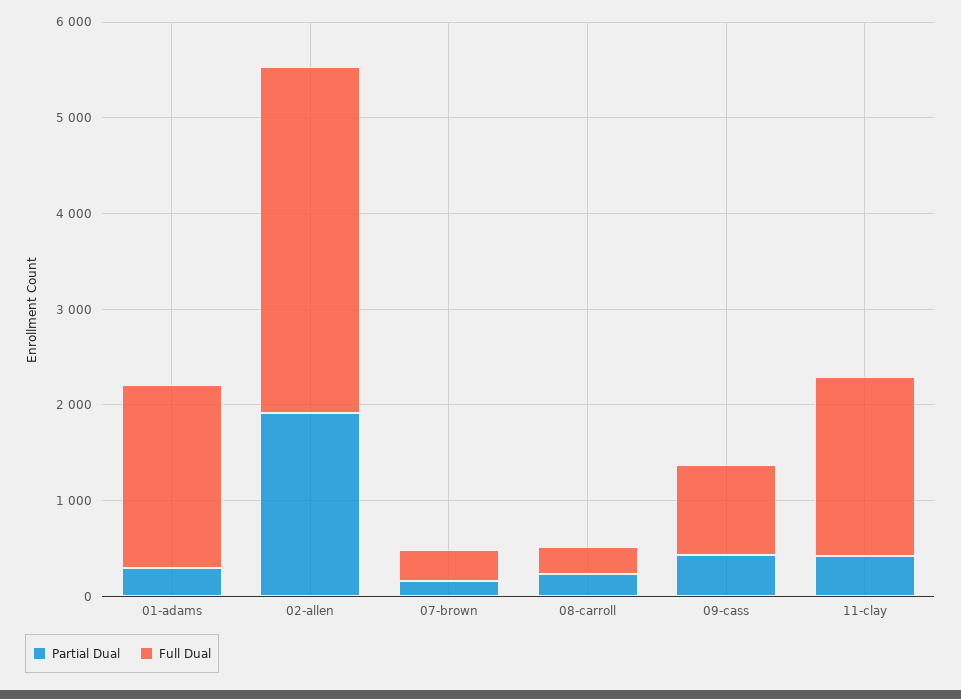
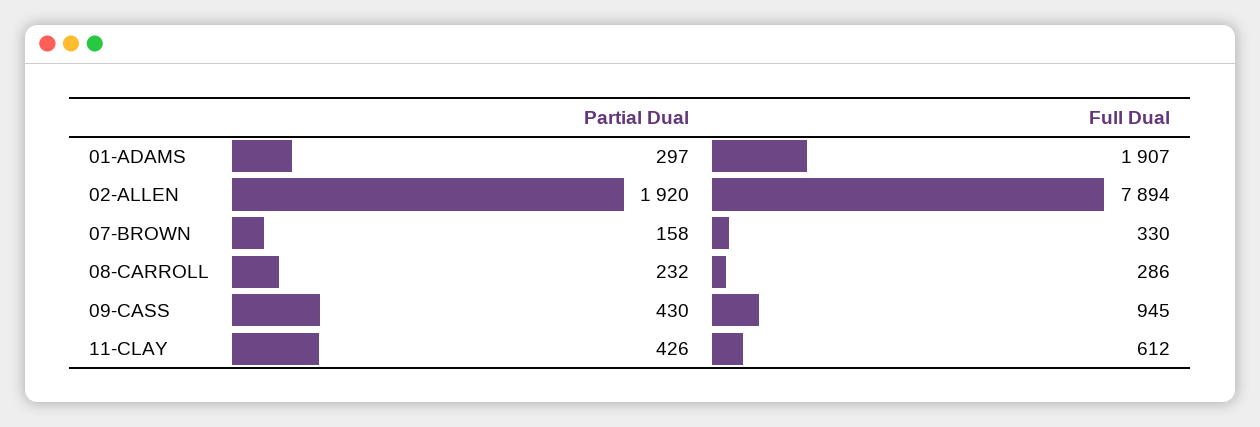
  {
    "Partial Dual": {
      "01-adams": 297,
      "02-allen": 1920,
      "07-brown": 158,
      "08-carroll": 232,
      "09-cass": 430,
      "11-clay": 426
    },
    "Full Dual": {
      "01-adams": 1907,
-     "02-allen": 3600,
+     "02-allen": 7894,
      "07-brown": 330,
      "08-carroll": 286,
      "09-cass": 945,
-     "11-clay": 1800
+     "11-clay": 612
    }
  }

